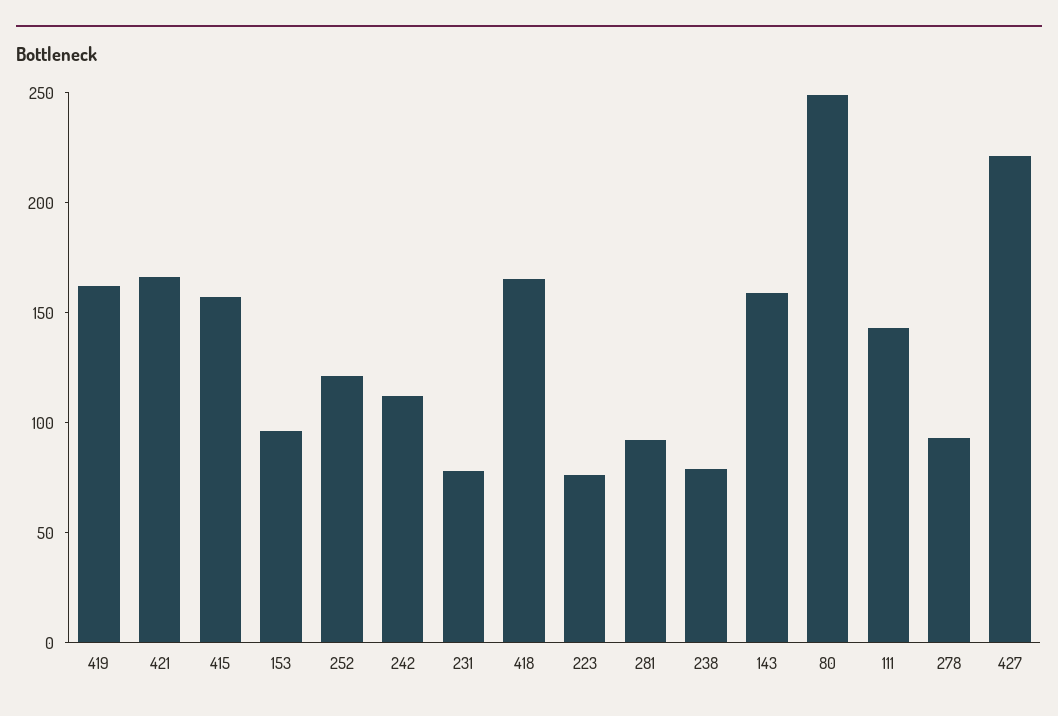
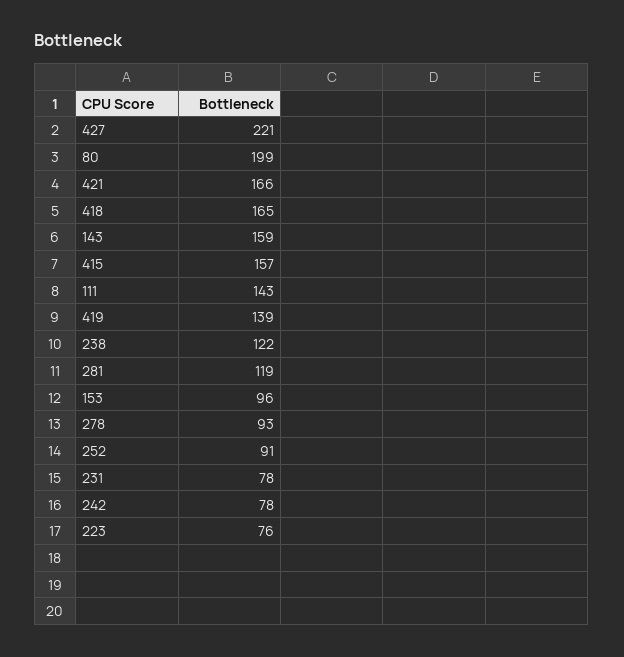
  {
-   "419": 160,
+   "419": 139,
    "421": 166,
    "415": 157,
    "153": 96,
-   "252": 120,
+   "252": 91,
-   "242": 110,
+   "242": 78,
    "231": 78,
    "418": 165,
    "223": 76,
-   "281": 90,
+   "281": 119,
-   "238": 80,
+   "238": 122,
    "143": 159,
-   "80": 250,
+   "80": 199,
    "111": 143,
    "278": 93,
    "427": 221
  }

